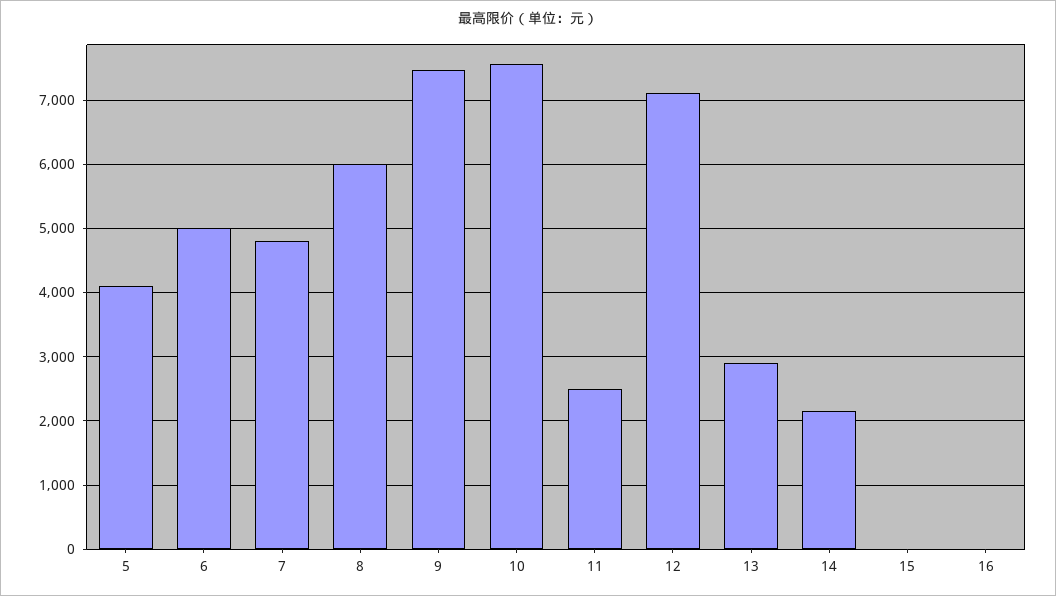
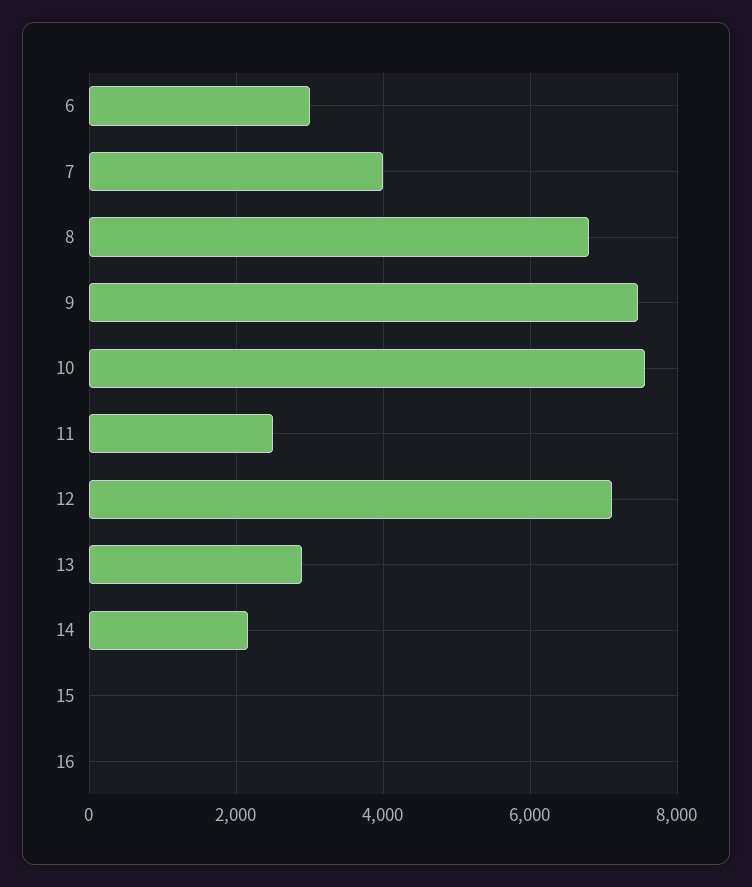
  {
-   "5": 4100,
-   "6": 5000,
+   "6": 3000,
-   "7": 4800,
+   "7": 4000,
-   "8": 6000,
+   "8": 6800,
    "9": 7500,
    "10": 7600,
    "11": 2500,
    "12": 7100,
    "13": 2900,
    "14": 2200,
    "15": 0,
    "16": 0
  }

